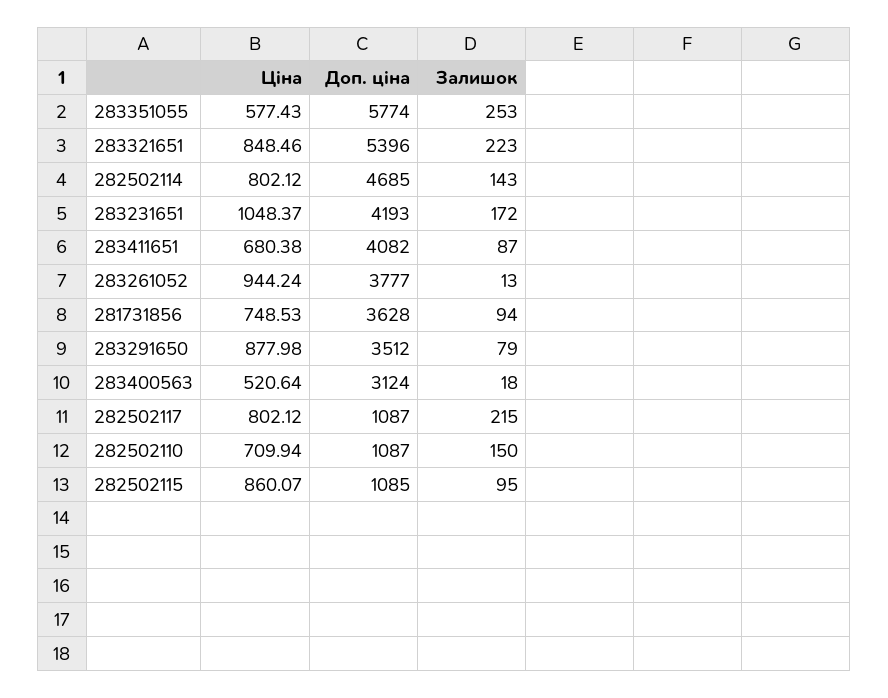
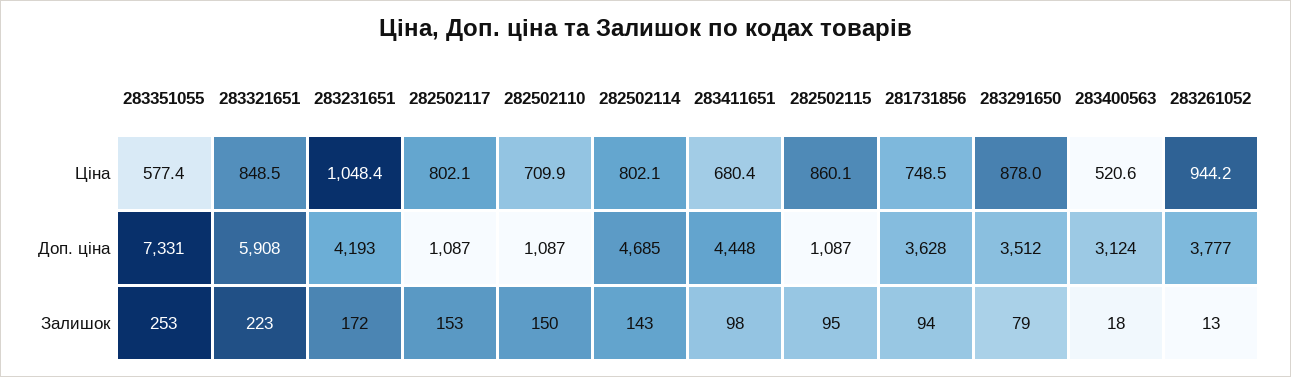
  {
    "Ціна": {
      "283351055": 577.43,
      "283321651": 848.46,
      "282502114": 802.12,
      "283231651": 1048.37,
      "283411651": 680.38,
      "283261052": 944.24,
      "281731856": 748.53,
      "283291650": 877.98,
      "283400563": 520.64,
      "282502117": 802.12,
      "282502110": 709.94,
      "282502115": 860.07
    },
    "Доп. ціна": {
-     "283351055": 5774,
+     "283351055": 7331,
-     "283321651": 5396,
+     "283321651": 5908,
      "282502114": 4685,
      "283231651": 4193,
-     "283411651": 4082,
+     "283411651": 4448,
      "283261052": 3777,
      "281731856": 3628,
      "283291650": 3512,
      "283400563": 3124,
      "282502117": 1087,
      "282502110": 1087,
-     "282502115": 1085
+     "282502115": 1087
    },
    "Залишок": {
      "283351055": 253,
      "283321651": 223,
      "282502114": 143,
      "283231651": 172,
-     "283411651": 87,
+     "283411651": 98,
      "283261052": 13,
      "281731856": 94,
      "283291650": 79,
      "283400563": 18,
-     "282502117": 215,
+     "282502117": 153,
      "282502110": 150,
      "282502115": 95
    }
  }

